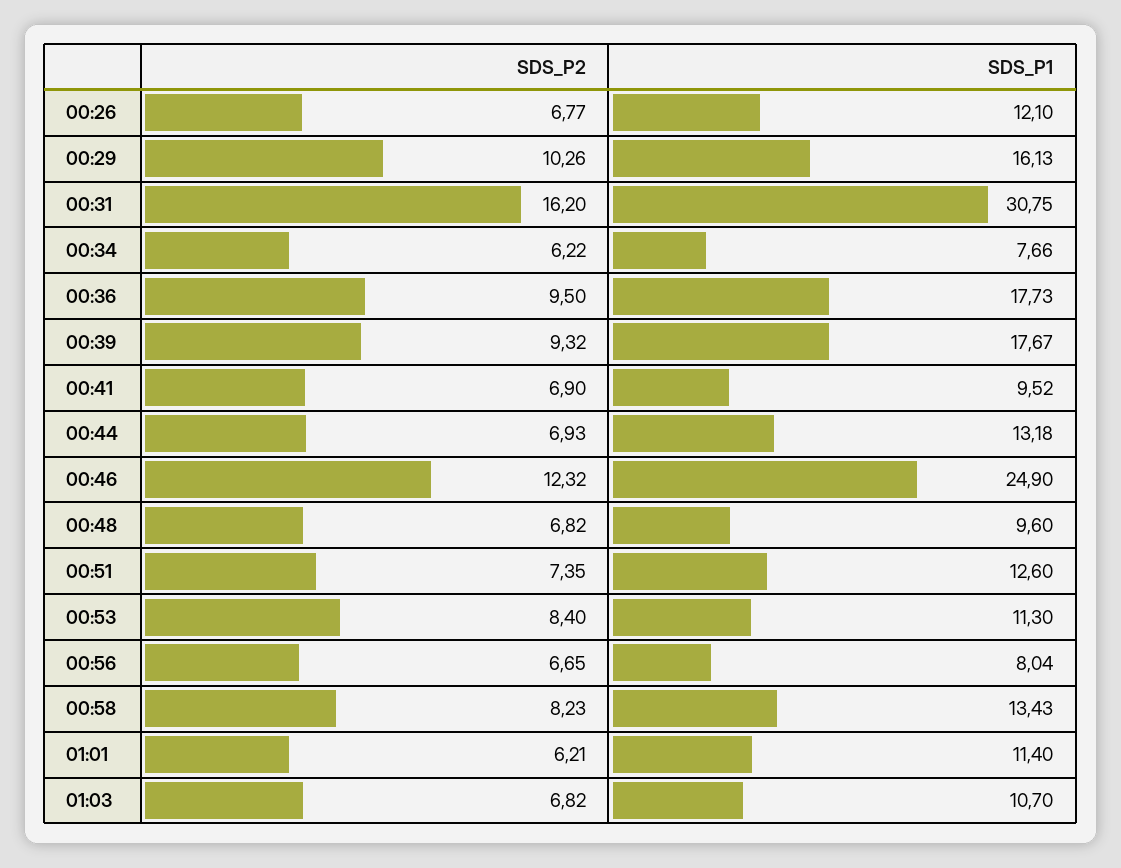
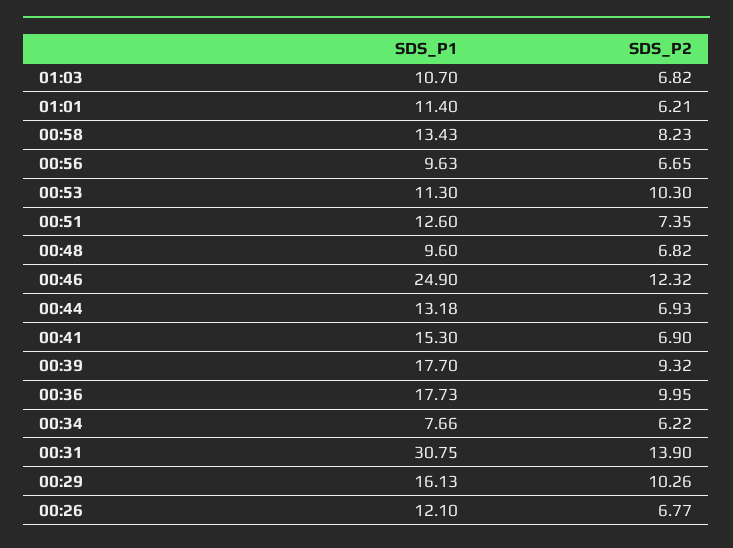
  {
    "SDS_P2": {
      "00:26": 6.77,
      "00:29": 10.26,
-     "00:31": 16.2,
+     "00:31": 13.9,
      "00:34": 6.22,
-     "00:36": 9.5,
+     "00:36": 9.95,
      "00:39": 9.32,
      "00:41": 6.9,
      "00:44": 6.93,
      "00:46": 12.32,
      "00:48": 6.82,
      "00:51": 7.35,
-     "00:53": 8.4,
+     "00:53": 10.3,
      "00:56": 6.65,
      "00:58": 8.23,
      "01:01": 6.21,
      "01:03": 6.82
    },
    "SDS_P1": {
      "00:26": 12.1,
      "00:29": 16.13,
      "00:31": 30.75,
      "00:34": 7.66,
      "00:36": 17.73,
-     "00:39": 17.67,
+     "00:39": 17.7,
-     "00:41": 9.52,
+     "00:41": 15.3,
      "00:44": 13.18,
      "00:46": 24.9,
      "00:48": 9.6,
      "00:51": 12.6,
      "00:53": 11.3,
-     "00:56": 8.04,
+     "00:56": 9.63,
      "00:58": 13.43,
      "01:01": 11.4,
      "01:03": 10.7
    }
  }

